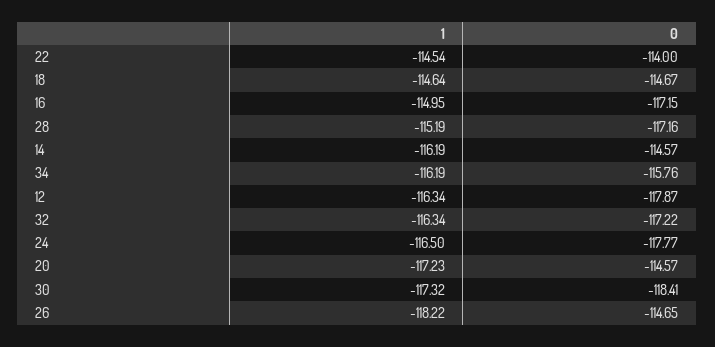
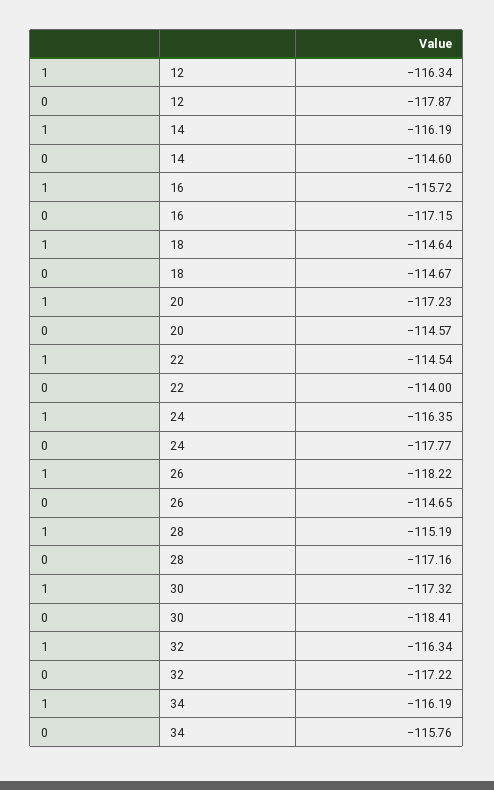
  {
    "1": {
      "22": -114.54,
      "18": -114.64,
-     "16": -114.95,
+     "16": -115.72,
      "28": -115.19,
      "14": -116.19,
      "34": -116.19,
      "12": -116.34,
      "32": -116.34,
-     "24": -116.5,
+     "24": -116.35,
      "20": -117.23,
      "30": -117.32,
      "26": -118.22
    },
    "0": {
      "22": -114,
      "18": -114.67,
      "16": -117.15,
      "28": -117.16,
-     "14": -114.57,
+     "14": -114.6,
      "34": -115.76,
      "12": -117.87,
      "32": -117.22,
      "24": -117.77,
      "20": -114.57,
      "30": -118.41,
      "26": -114.65
    }
  }

